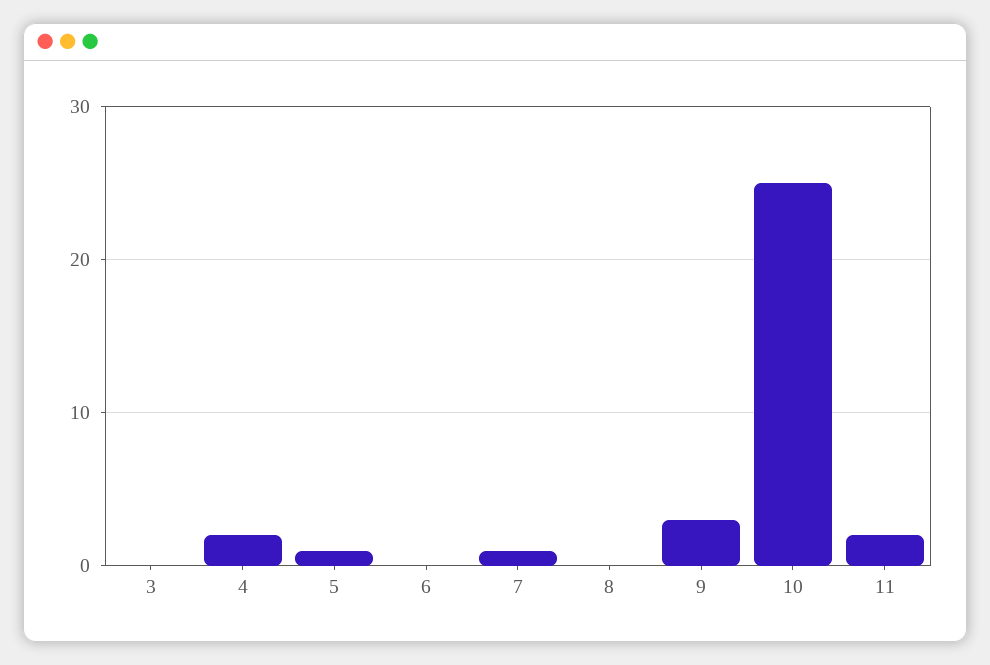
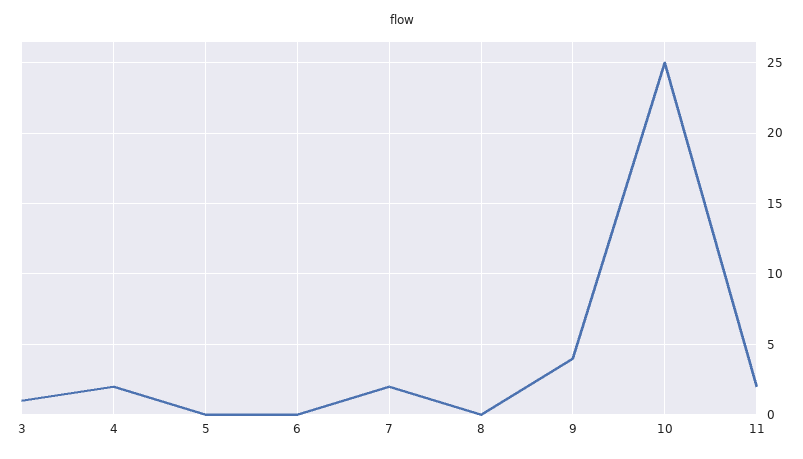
  {
-   "3": 0,
+   "3": 1,
    "4": 2,
-   "5": 1,
+   "5": 0,
    "6": 0,
-   "7": 1,
+   "7": 2,
    "8": 0,
-   "9": 3,
+   "9": 4,
    "10": 25,
    "11": 2
  }

